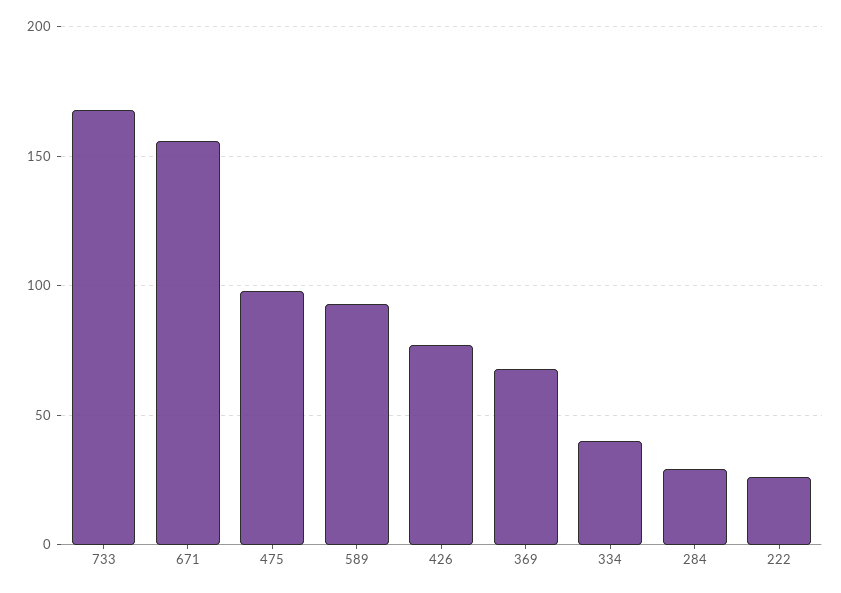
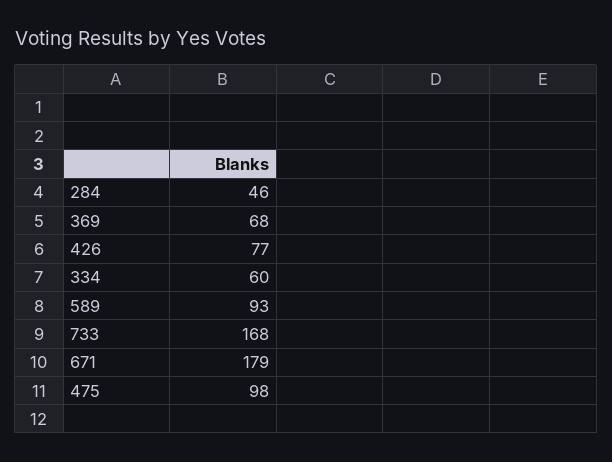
  {
    "733": 168,
-   "671": 155,
+   "671": 179,
    "475": 98,
    "589": 93,
    "426": 77,
    "369": 68,
-   "334": 40,
+   "334": 60,
-   "284": 30,
+   "284": 46
-   "222": 25
  }

